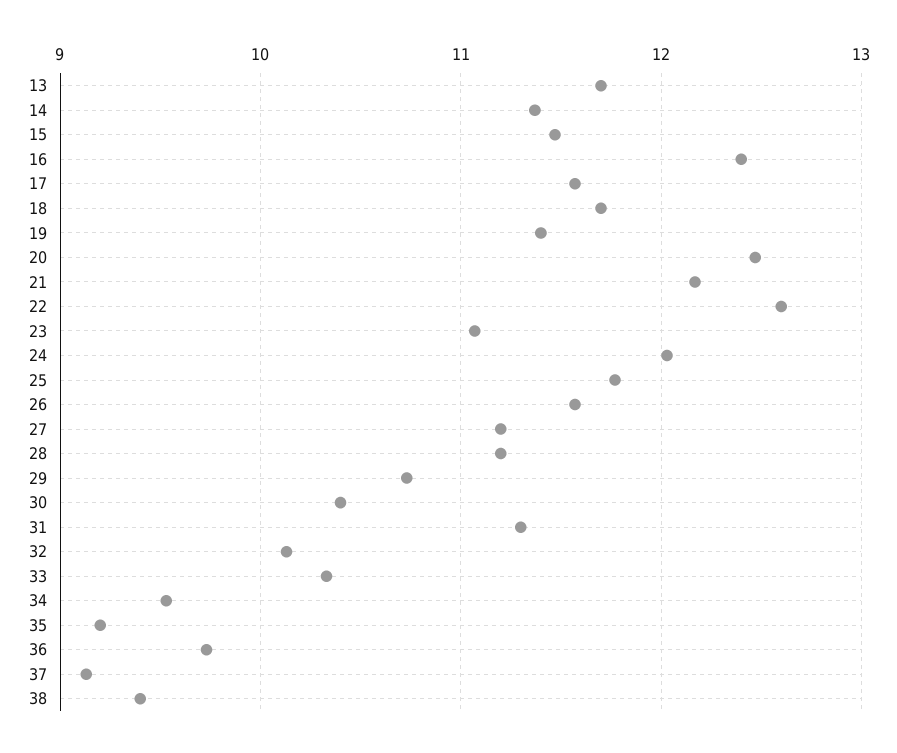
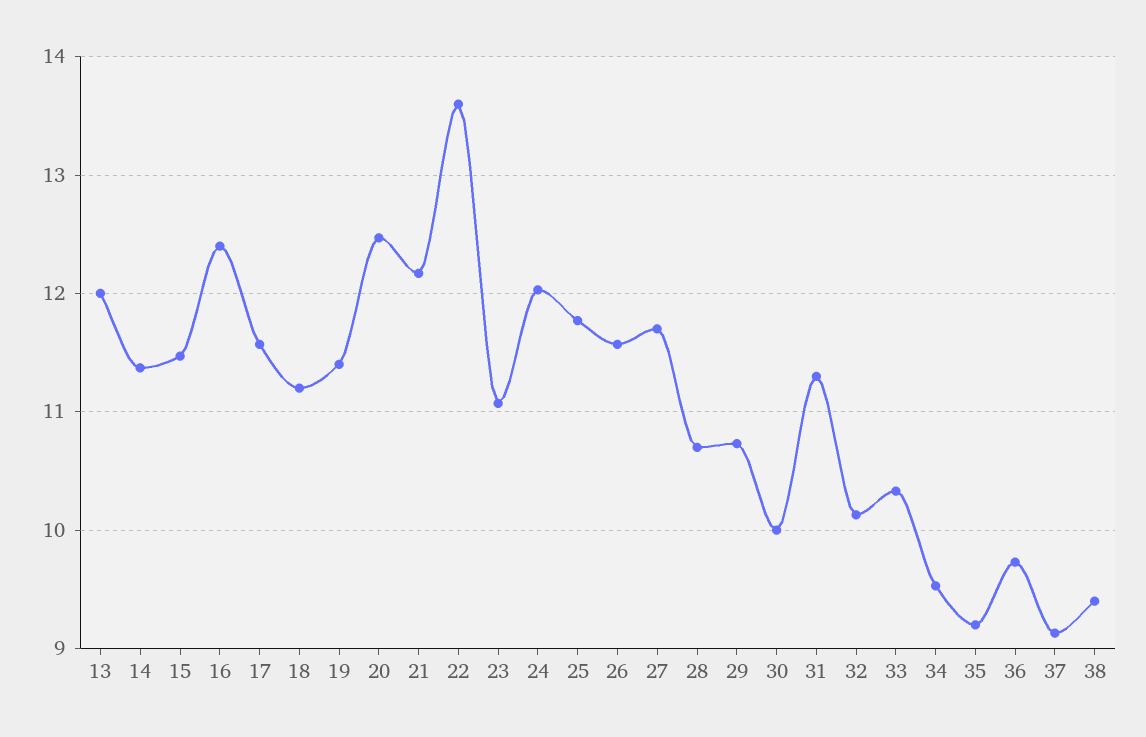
  {
-   "13": 11.7,
+   "13": 12,
    "14": 11.4,
    "15": 11.5,
    "16": 12.4,
    "17": 11.6,
-   "18": 11.7,
+   "18": 11.2,
    "19": 11.4,
    "20": 12.5,
    "21": 12.2,
-   "22": 12.6,
+   "22": 13.6,
    "23": 11.1,
    "24": 12,
    "25": 11.8,
    "26": 11.6,
-   "27": 11.2,
+   "27": 11.7,
-   "28": 11.2,
+   "28": 10.7,
    "29": 10.7,
-   "30": 10.4,
+   "30": 10,
    "31": 11.3,
    "32": 10.1,
    "33": 10.3,
    "34": 9.5,
    "35": 9.2,
    "36": 9.7,
    "37": 9.1,
    "38": 9.4
  }

